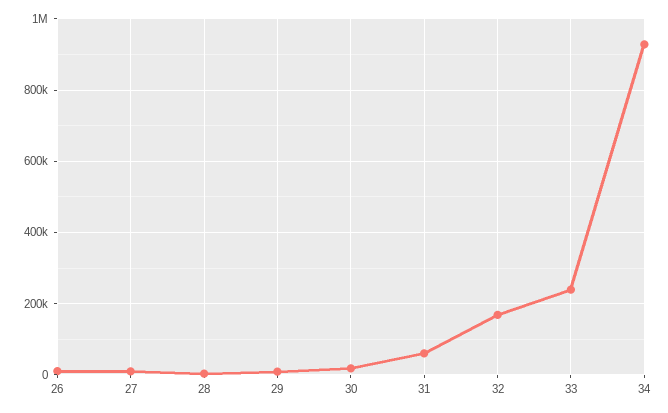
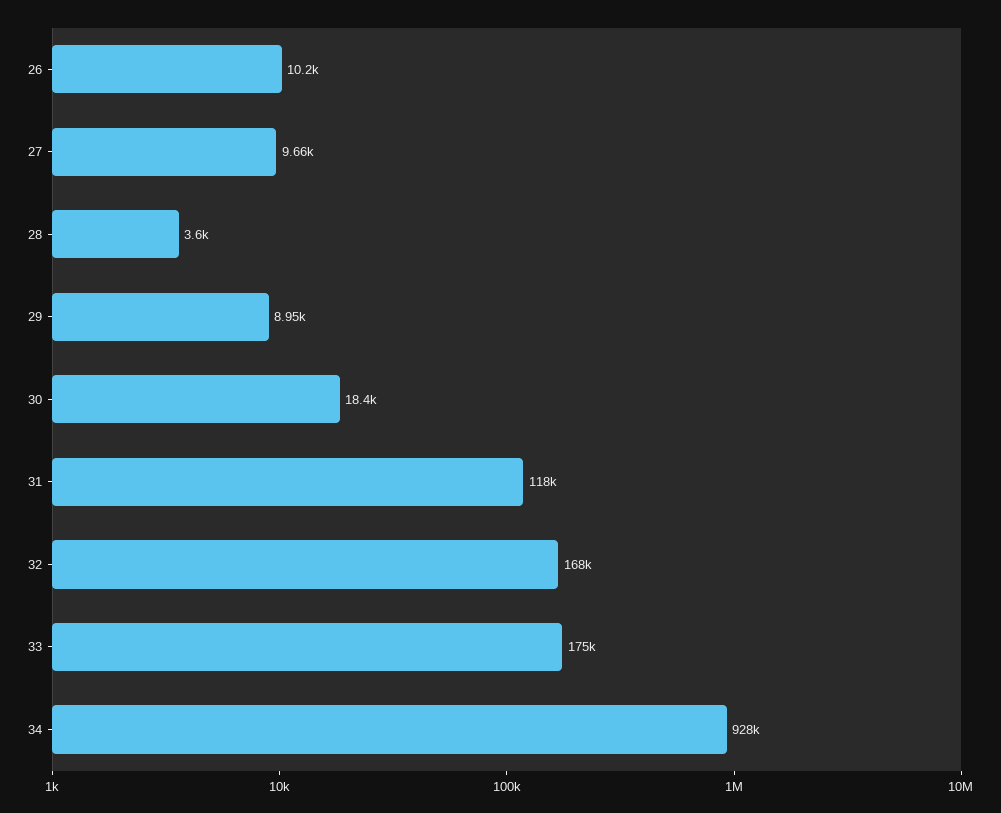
  {
    "26": 10200,
    "27": 9660,
    "28": 3600,
    "29": 8950,
    "30": 18400,
-   "31": 60000,
+   "31": 118000,
    "32": 168000,
-   "33": 240000,
+   "33": 175000,
    "34": 928000
  }

